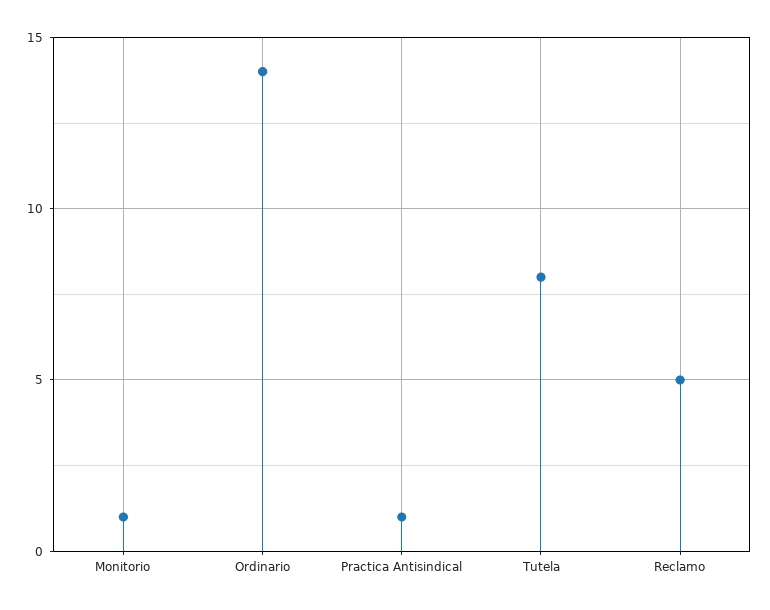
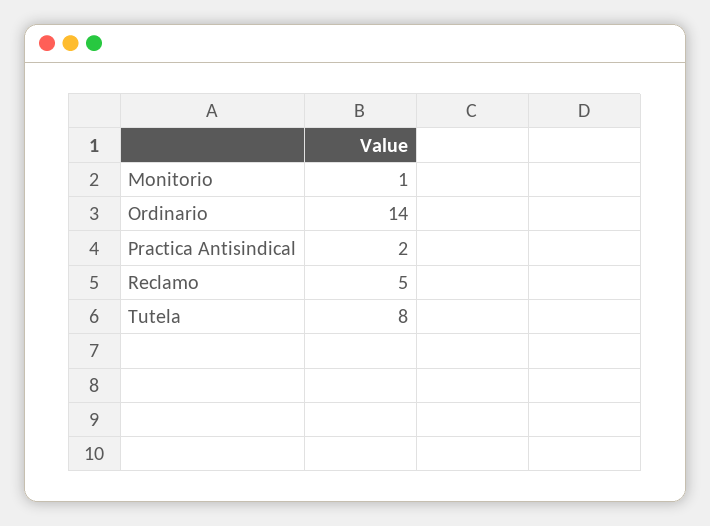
  {
    "Monitorio": 1,
    "Ordinario": 14,
-   "Practica Antisindical": 1,
+   "Practica Antisindical": 2,
    "Tutela": 8,
    "Reclamo": 5
  }

